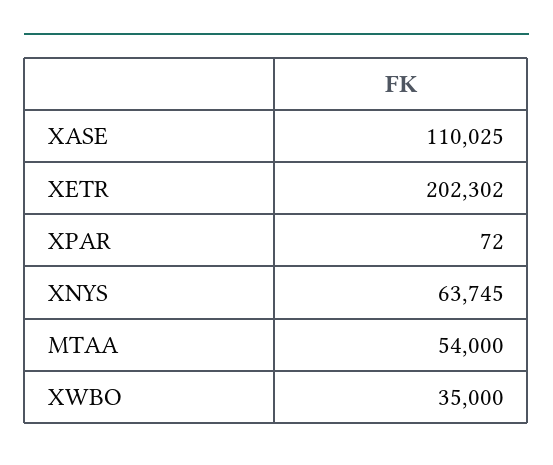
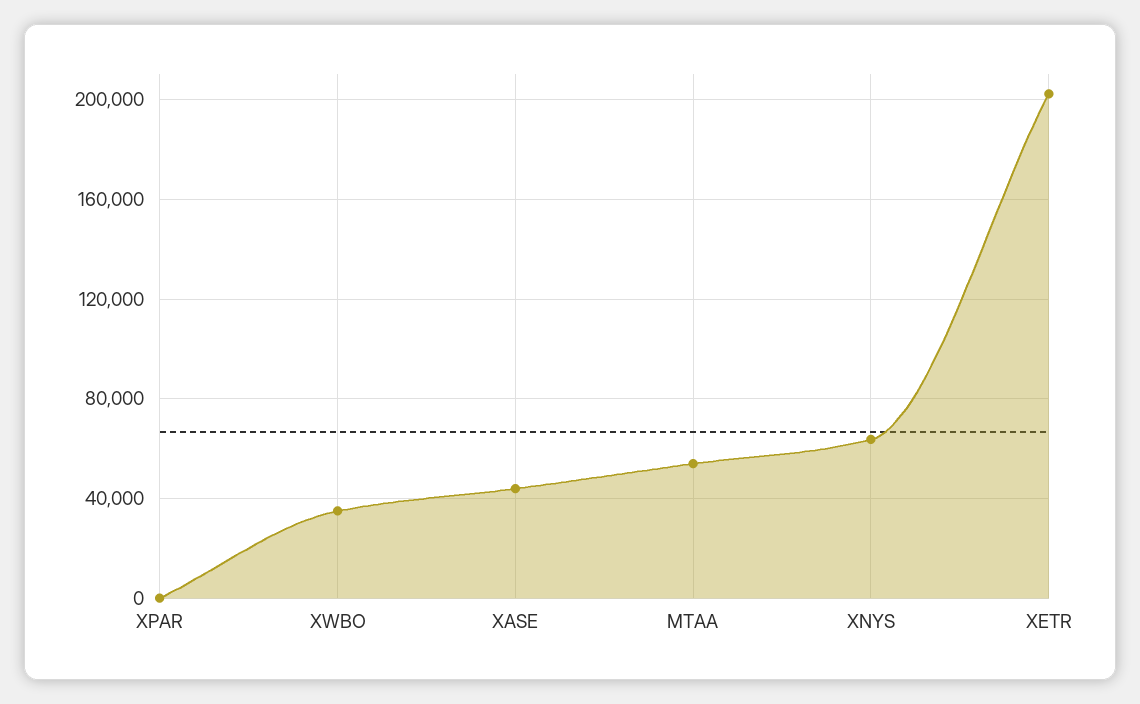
  {
-   "XASE": 110025,
+   "XASE": 45000,
    "XETR": 202302,
    "XPAR": 72,
    "XNYS": 63745,
    "MTAA": 54000,
    "XWBO": 35000
  }

